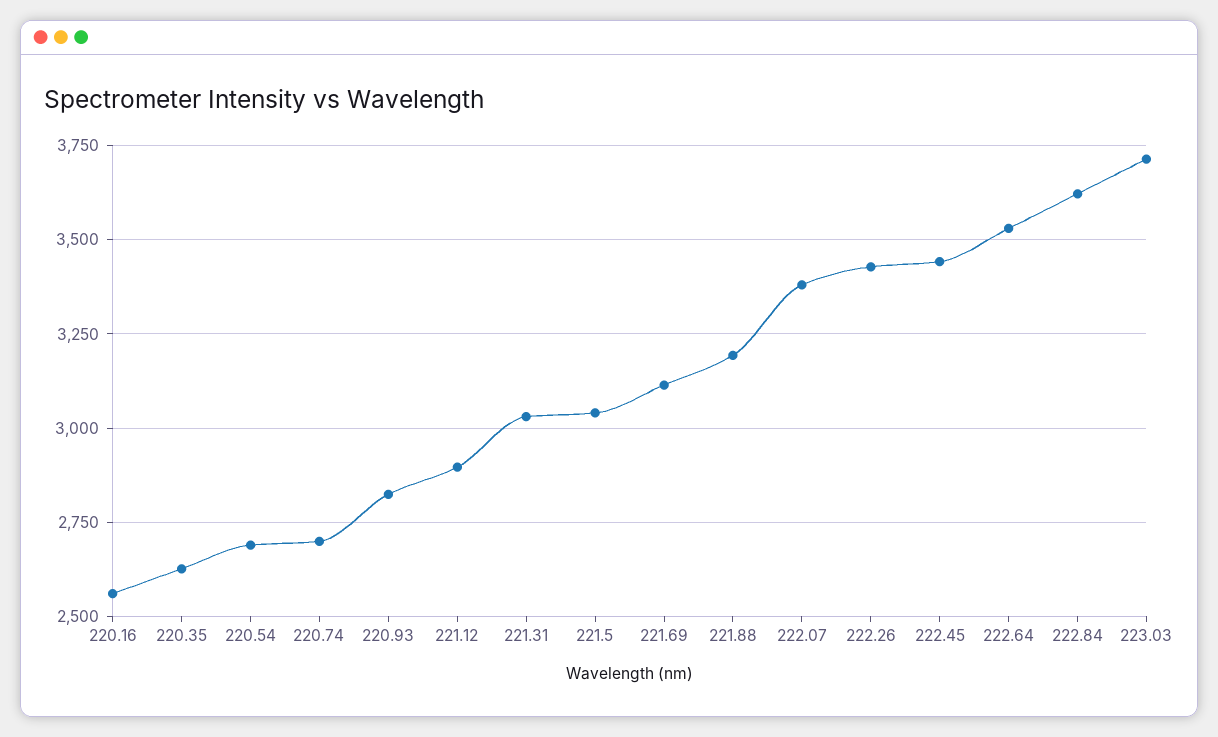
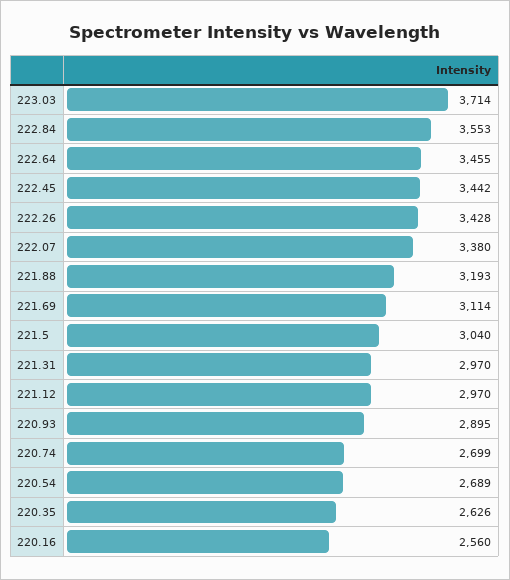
  {
    "220.16": 2560,
    "220.35": 2626,
    "220.54": 2689,
    "220.74": 2699,
-   "220.93": 2825,
+   "220.93": 2895,
-   "221.12": 2900,
+   "221.12": 2970,
-   "221.31": 3025,
+   "221.31": 2970,
    "221.5": 3040,
    "221.69": 3114,
    "221.88": 3193,
    "222.07": 3380,
    "222.26": 3428,
    "222.45": 3442,
-   "222.64": 3525,
+   "222.64": 3455,
-   "222.84": 3625,
+   "222.84": 3553,
    "223.03": 3714
  }

